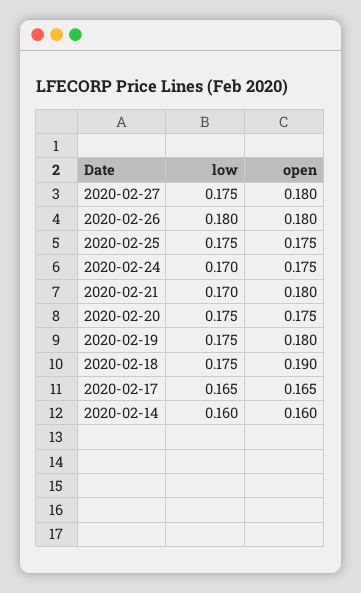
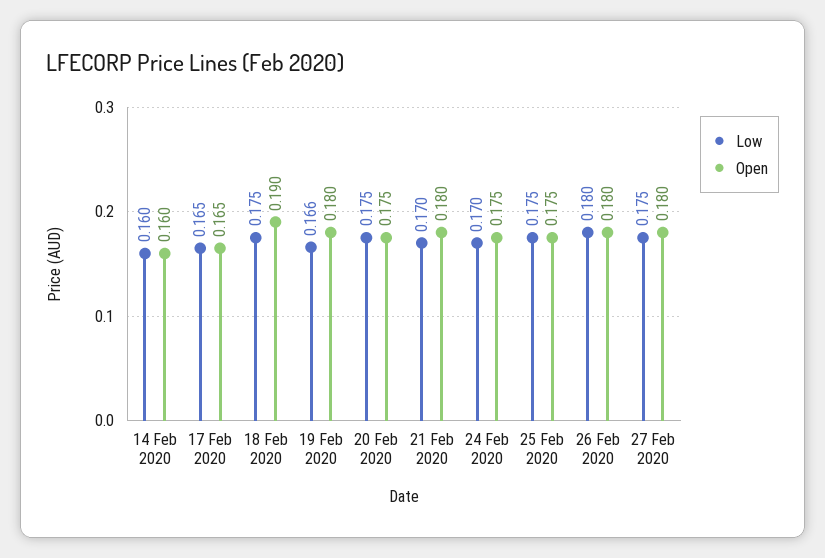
  {
    "low": {
      "2020-02-27": 0.175,
      "2020-02-26": 0.18,
      "2020-02-25": 0.175,
      "2020-02-24": 0.17,
      "2020-02-21": 0.17,
      "2020-02-20": 0.175,
-     "2020-02-19": 0.175,
+     "2020-02-19": 0.166,
      "2020-02-18": 0.175,
      "2020-02-17": 0.165,
      "2020-02-14": 0.16
    },
    "open": {
      "2020-02-27": 0.18,
      "2020-02-26": 0.18,
      "2020-02-25": 0.175,
      "2020-02-24": 0.175,
      "2020-02-21": 0.18,
      "2020-02-20": 0.175,
      "2020-02-19": 0.18,
      "2020-02-18": 0.19,
      "2020-02-17": 0.165,
      "2020-02-14": 0.16
    }
  }

